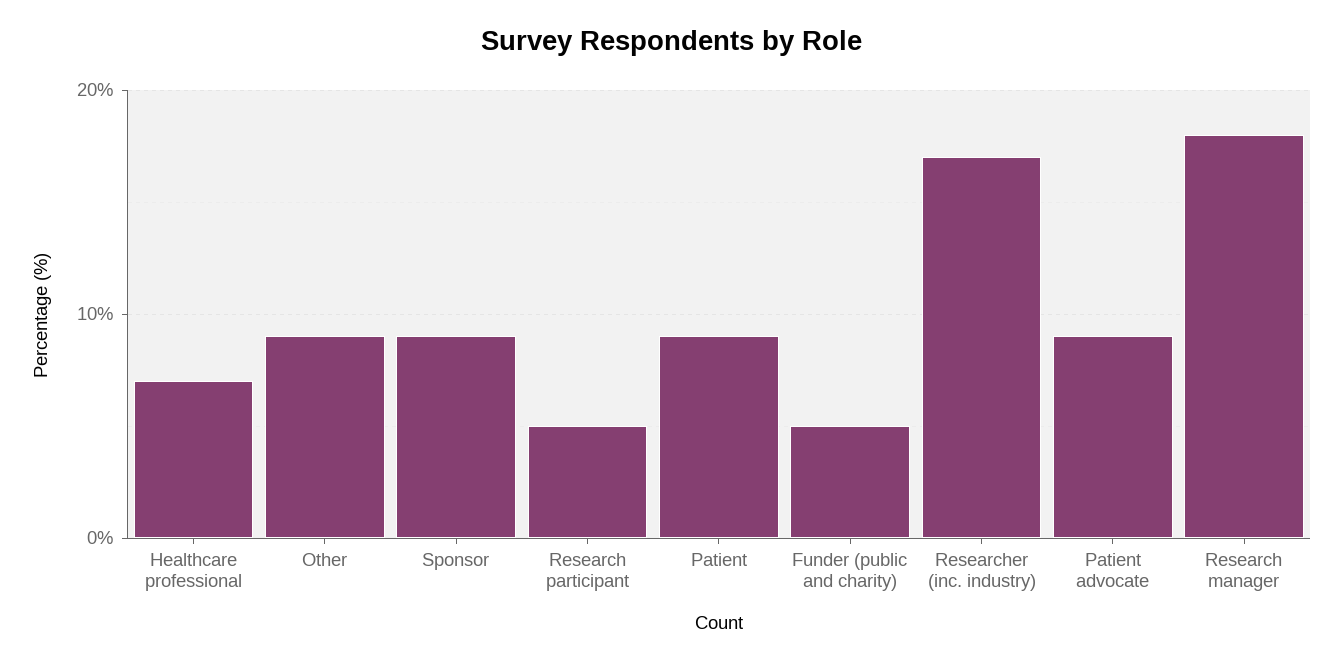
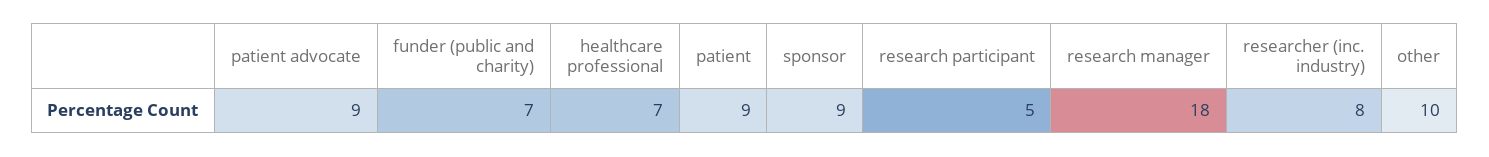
  {
    "Healthcare professional": 7,
-   "Other": 9,
+   "Other": 10,
    "Sponsor": 9,
    "Research participant": 5,
    "Patient": 9,
-   "Funder (public and charity)": 5,
+   "Funder (public and charity)": 7,
-   "Researcher (inc. industry)": 17,
+   "Researcher (inc. industry)": 8,
    "Patient advocate": 9,
    "Research manager": 18
  }

